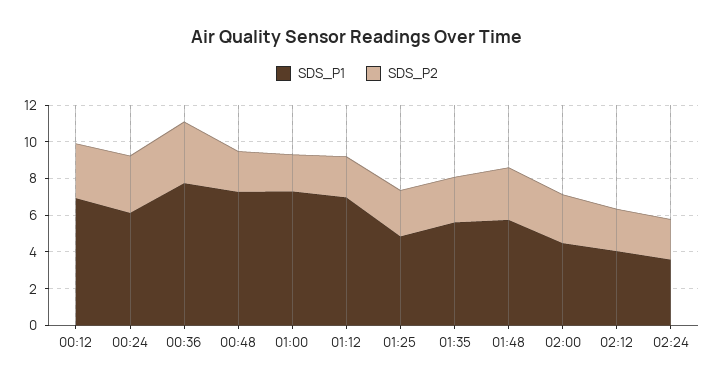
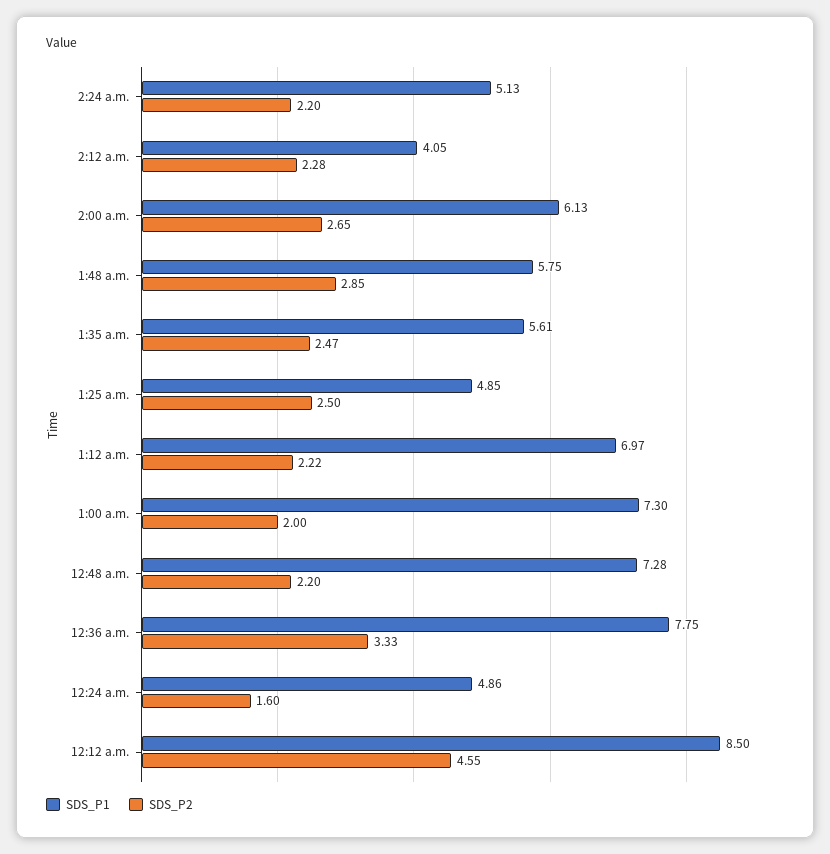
  {
    "SDS_P1": {
-     "00:12": 7,
+     "00:12": 8.5,
-     "00:24": 6,
+     "00:24": 4.86,
      "00:36": 7.75,
      "00:48": 7.28,
      "01:00": 7.3,
      "01:12": 6.97,
      "01:25": 4.85,
      "01:35": 5.61,
      "01:48": 5.75,
-     "02:00": 4.5,
+     "02:00": 6.13,
      "02:12": 4.05,
-     "02:24": 3.5
+     "02:24": 5.13
    },
    "SDS_P2": {
-     "00:12": 3,
+     "00:12": 4.55,
-     "00:24": 3,
+     "00:24": 1.6,
      "00:36": 3.33,
      "00:48": 2.2,
      "01:00": 2,
      "01:12": 2.22,
      "01:25": 2.5,
      "01:35": 2.47,
      "01:48": 2.85,
      "02:00": 2.65,
      "02:12": 2.28,
      "02:24": 2.2
    }
  }

